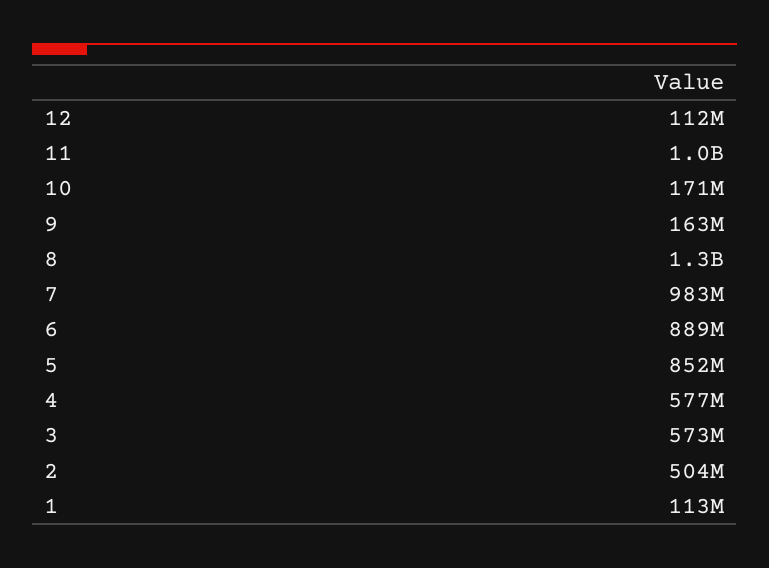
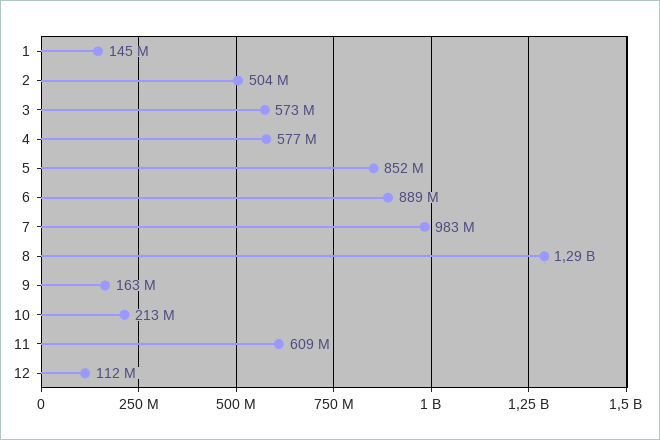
  {
    "12": 112000000,
-   "11": 1000000000,
+   "11": 609000000,
-   "10": 171000000,
+   "10": 213000000,
    "9": 163000000,
    "8": 1290000000,
    "7": 983000000,
    "6": 889000000,
    "5": 852000000,
    "4": 577000000,
    "3": 573000000,
    "2": 504000000,
-   "1": 113000000
+   "1": 145000000
  }

